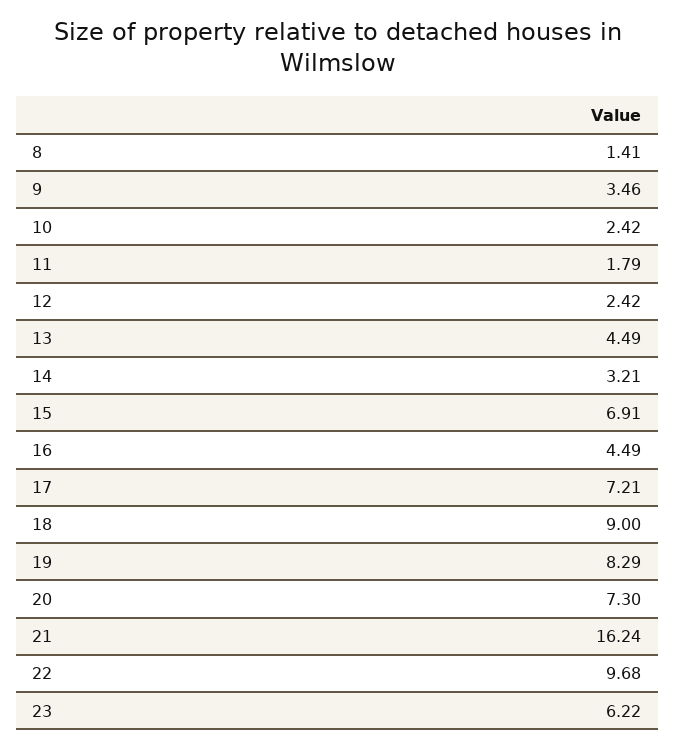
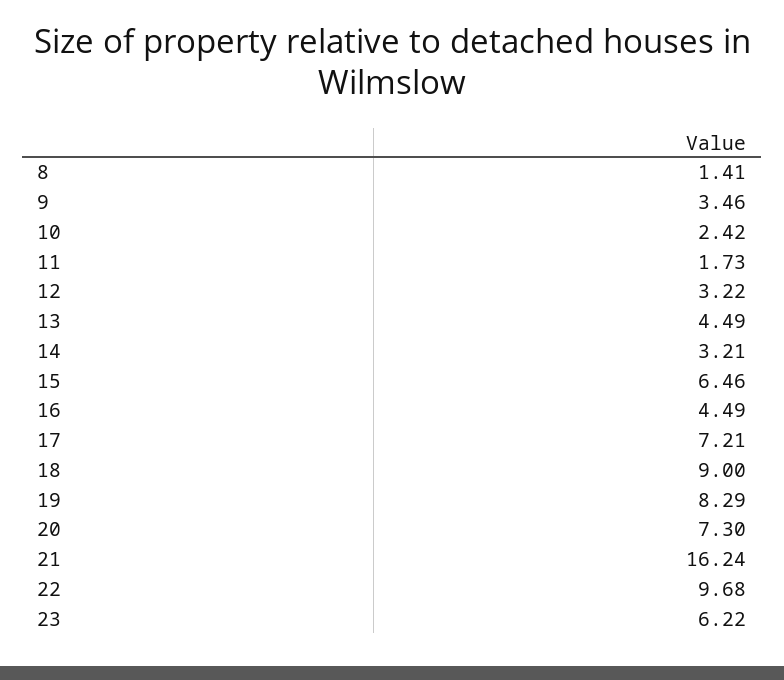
  {
    "8": 1.41,
    "9": 3.46,
    "10": 2.42,
-   "11": 1.79,
+   "11": 1.73,
-   "12": 2.42,
+   "12": 3.22,
    "13": 4.49,
    "14": 3.21,
-   "15": 6.91,
+   "15": 6.46,
    "16": 4.49,
    "17": 7.21,
    "18": 9,
    "19": 8.29,
    "20": 7.3,
    "21": 16.24,
    "22": 9.68,
    "23": 6.22
  }

